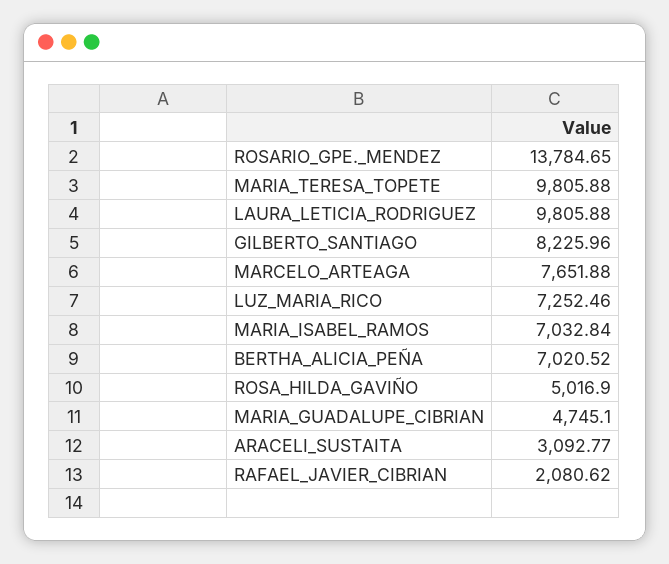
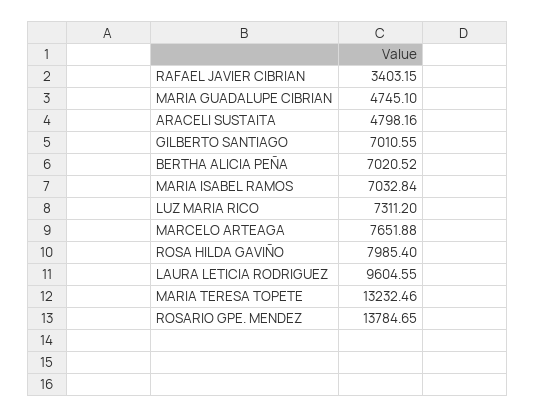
  {
    "ROSARIO_GPE._MENDEZ": 13784.65,
-   "MARIA_TERESA_TOPETE": 9805.88,
+   "MARIA_TERESA_TOPETE": 13232.46,
-   "LAURA_LETICIA_RODRIGUEZ": 9805.88,
+   "LAURA_LETICIA_RODRIGUEZ": 9604.55,
-   "GILBERTO_SANTIAGO": 8225.96,
+   "GILBERTO_SANTIAGO": 7010.55,
    "MARCELO_ARTEAGA": 7651.88,
-   "LUZ_MARIA_RICO": 7252.46,
+   "LUZ_MARIA_RICO": 7311.2,
    "MARIA_ISABEL_RAMOS": 7032.84,
    "BERTHA_ALICIA_PEÑA": 7020.52,
-   "ROSA_HILDA_GAVIÑO": 5016.9,
+   "ROSA_HILDA_GAVIÑO": 7985.4,
    "MARIA_GUADALUPE_CIBRIAN": 4745.1,
-   "ARACELI_SUSTAITA": 3092.77,
+   "ARACELI_SUSTAITA": 4798.16,
-   "RAFAEL_JAVIER_CIBRIAN": 2080.62
+   "RAFAEL_JAVIER_CIBRIAN": 3403.15
  }

